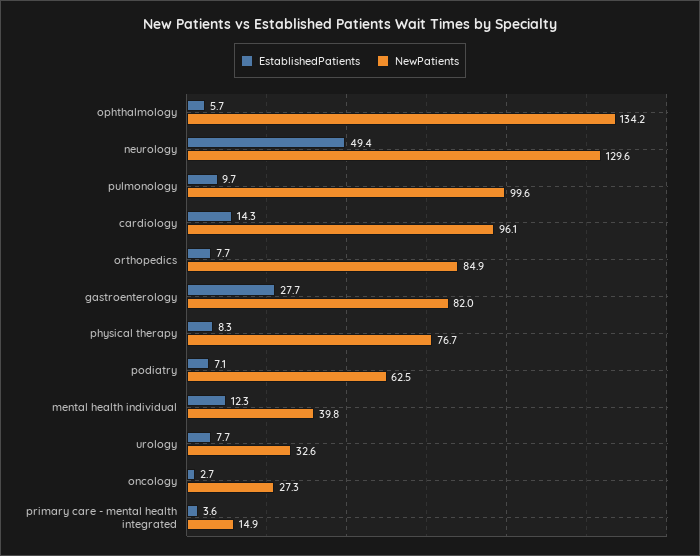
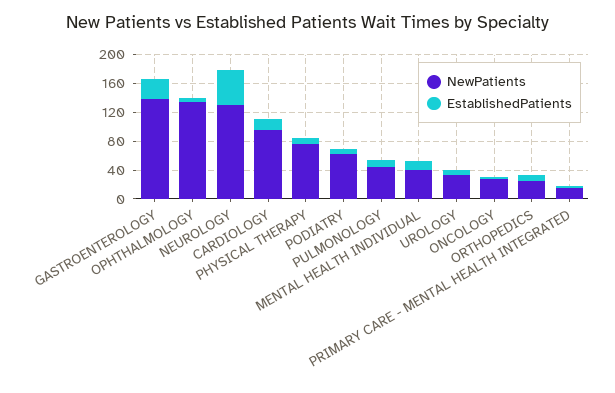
  {
    "EstablishedPatients": {
      "ophthalmology": 5.7,
      "neurology": 49.4,
      "pulmonology": 9.7,
      "cardiology": 14.3,
      "orthopedics": 7.7,
      "gastroenterology": 27.7,
      "physical therapy": 8.3,
      "podiatry": 7.1,
      "mental health individual": 12.3,
      "urology": 7.7,
      "oncology": 2.7,
      "primary care - mental health integrated": 3.6
    },
    "NewPatients": {
      "ophthalmology": 134.2,
      "neurology": 129.6,
-     "pulmonology": 99.6,
+     "pulmonology": 40,
      "cardiology": 96.1,
-     "orthopedics": 84.9,
+     "orthopedics": 20,
-     "gastroenterology": 82,
+     "gastroenterology": 140,
      "physical therapy": 76.7,
      "podiatry": 62.5,
      "mental health individual": 39.8,
      "urology": 32.6,
      "oncology": 27.3,
      "primary care - mental health integrated": 14.9
    }
  }

